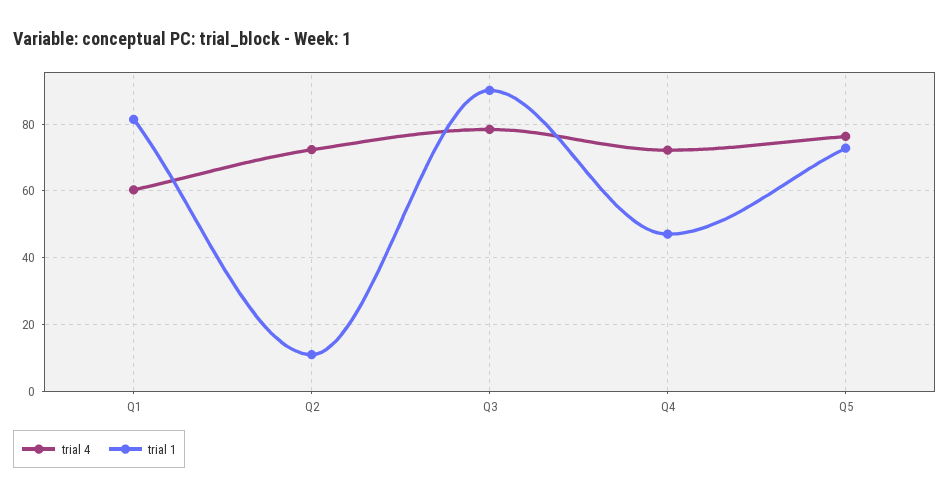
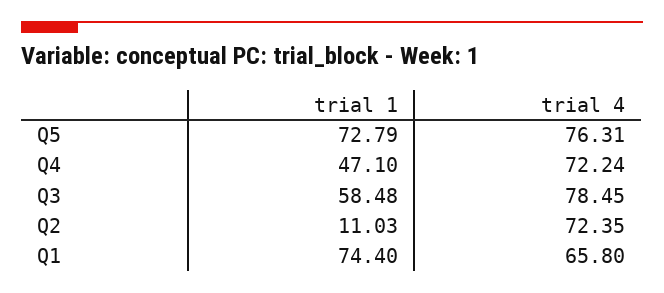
  {
    "trial 4": {
-     "Q1": 60,
+     "Q1": 65.8,
      "Q2": 72.35,
      "Q3": 78.45,
      "Q4": 72.24,
      "Q5": 76.31
    },
    "trial 1": {
-     "Q1": 82,
+     "Q1": 74.4,
      "Q2": 11.03,
-     "Q3": 90,
+     "Q3": 58.48,
      "Q4": 47.1,
      "Q5": 72.79
    }
  }

